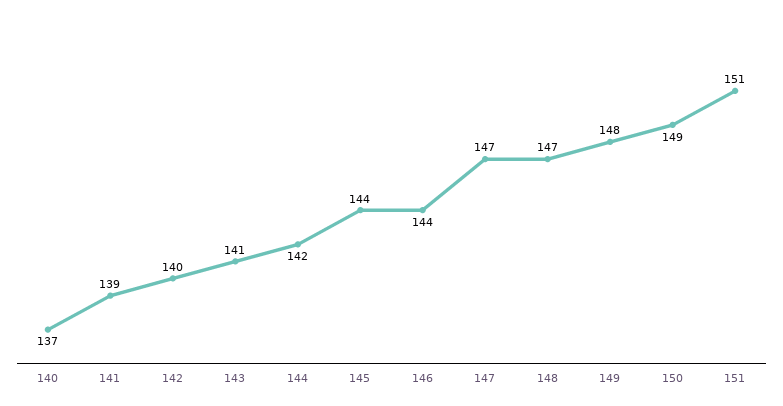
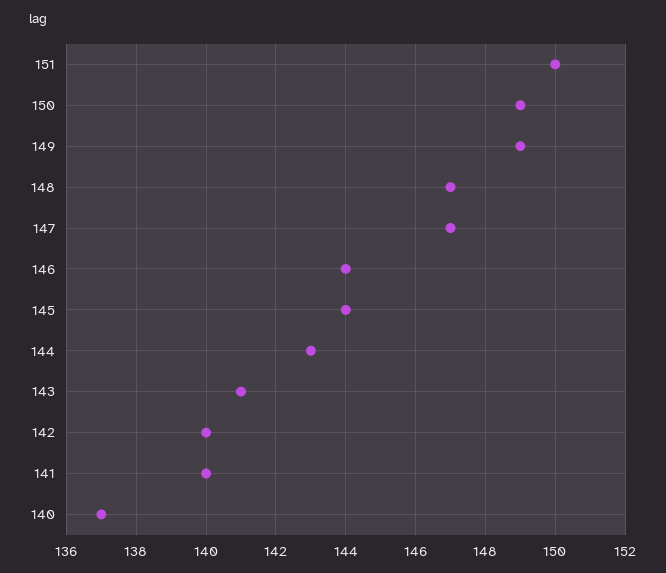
  {
    "140": 137,
-   "141": 139,
+   "141": 140,
    "142": 140,
    "143": 141,
-   "144": 142,
+   "144": 143,
    "145": 144,
    "146": 144,
    "147": 147,
    "148": 147,
-   "149": 148,
+   "149": 149,
    "150": 149,
-   "151": 151
+   "151": 150
  }

